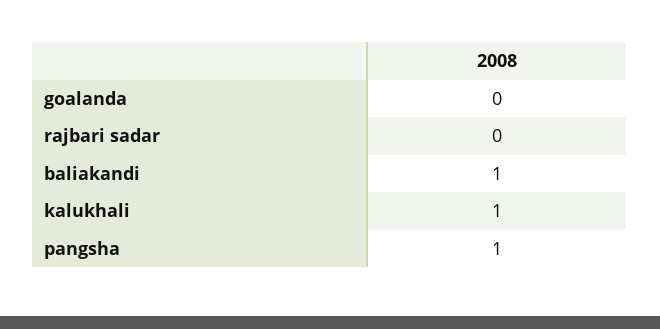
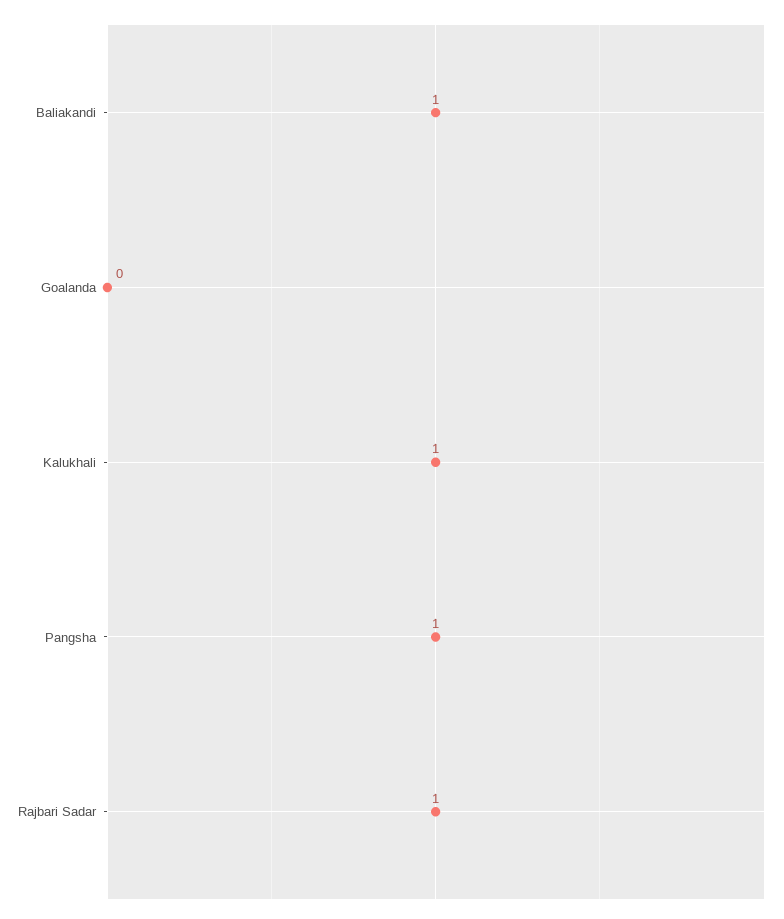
  {
    "goalanda": 0,
-   "rajbari sadar": 0,
+   "rajbari sadar": 1,
    "baliakandi": 1,
    "kalukhali": 1,
    "pangsha": 1
  }

